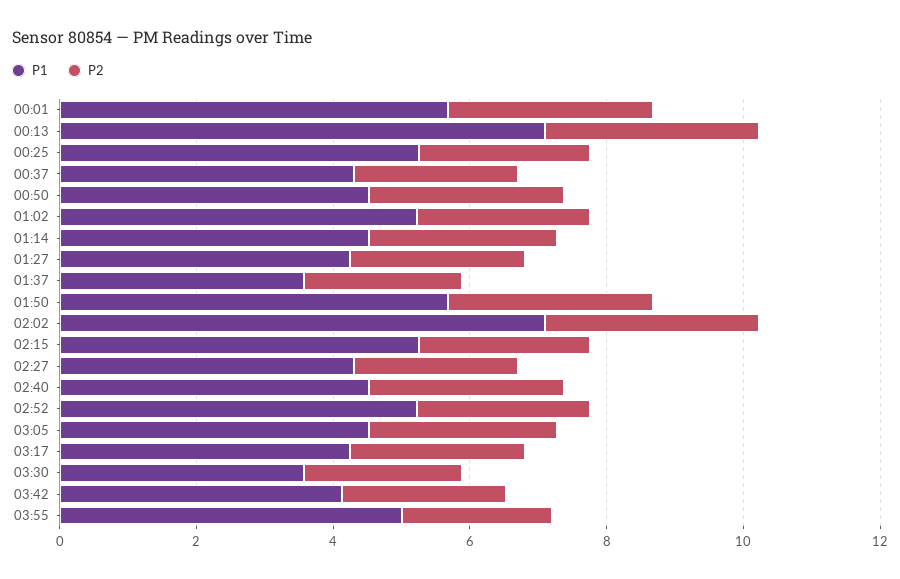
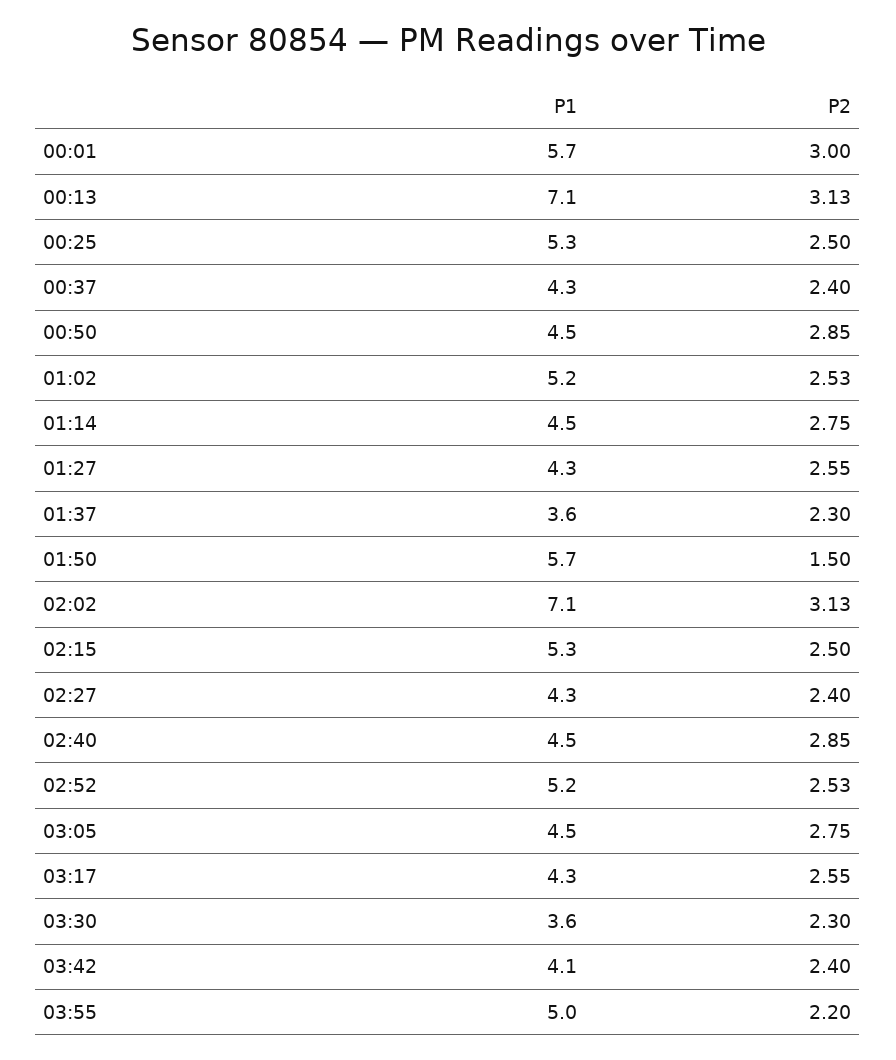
  {
    "P1": {
      "00:01": 5.7,
      "00:13": 7.1,
      "00:25": 5.3,
      "00:37": 4.3,
      "00:50": 4.5,
      "01:02": 5.2,
      "01:14": 4.5,
      "01:27": 4.3,
      "01:37": 3.6,
      "01:50": 5.7,
      "02:02": 7.1,
      "02:15": 5.3,
      "02:27": 4.3,
      "02:40": 4.5,
      "02:52": 5.2,
      "03:05": 4.5,
      "03:17": 4.3,
      "03:30": 3.6,
      "03:42": 4.1,
      "03:55": 5
    },
    "P2": {
      "00:01": 3,
      "00:13": 3.13,
      "00:25": 2.5,
      "00:37": 2.4,
      "00:50": 2.85,
      "01:02": 2.53,
      "01:14": 2.75,
      "01:27": 2.55,
      "01:37": 2.3,
-     "01:50": 3,
+     "01:50": 1.5,
      "02:02": 3.13,
      "02:15": 2.5,
      "02:27": 2.4,
      "02:40": 2.85,
      "02:52": 2.53,
      "03:05": 2.75,
      "03:17": 2.55,
      "03:30": 2.3,
      "03:42": 2.4,
      "03:55": 2.2
    }
  }

